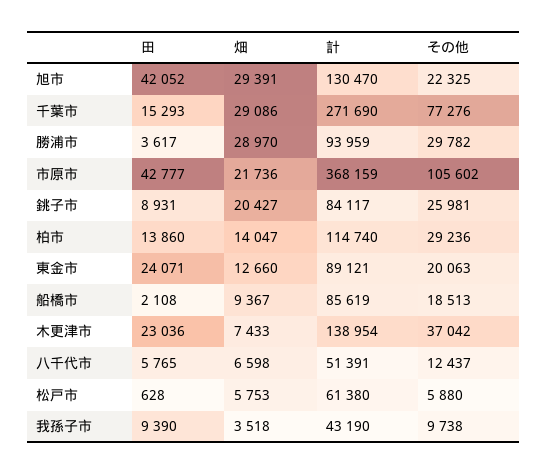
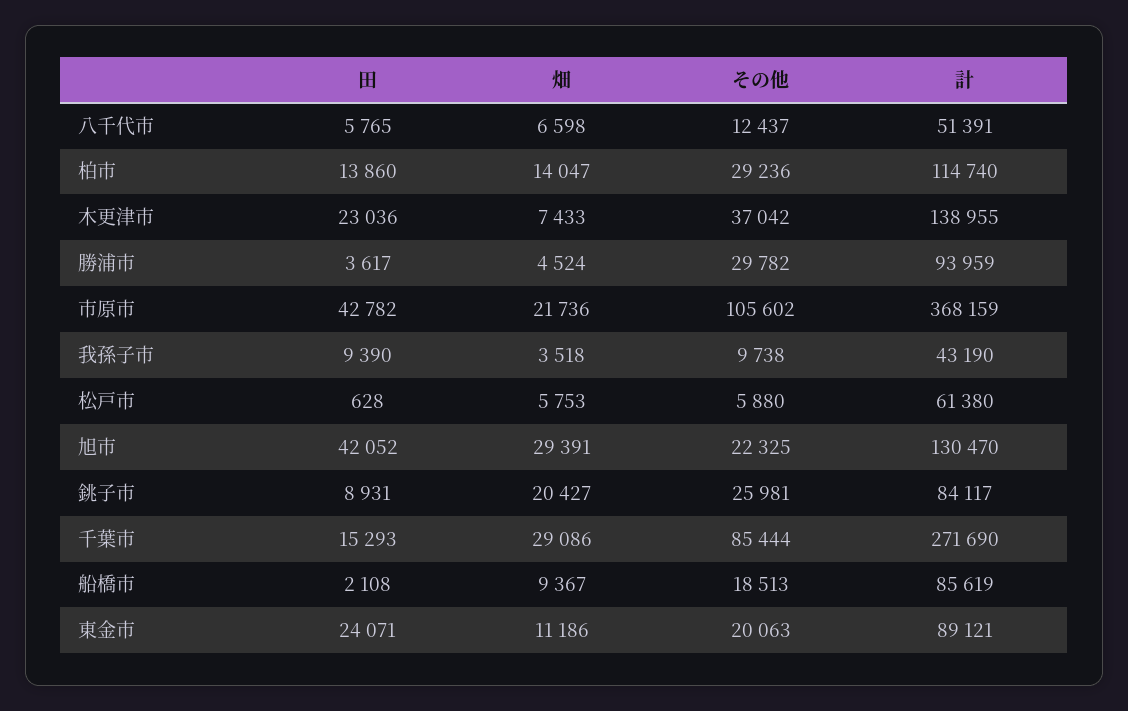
  {
    "田": {
      "旭市": 42052,
      "千葉市": 15293,
      "勝浦市": 3617,
-     "市原市": 42777,
+     "市原市": 42782,
      "銚子市": 8931,
      "柏市": 13860,
      "東金市": 24071,
      "船橋市": 2108,
      "木更津市": 23036,
      "八千代市": 5765,
      "松戸市": 628,
      "我孫子市": 9390
    },
    "畑": {
      "旭市": 29391,
      "千葉市": 29086,
-     "勝浦市": 28970,
+     "勝浦市": 4524,
      "市原市": 21736,
      "銚子市": 20427,
      "柏市": 14047,
-     "東金市": 12660,
+     "東金市": 11186,
      "船橋市": 9367,
      "木更津市": 7433,
      "八千代市": 6598,
      "松戸市": 5753,
      "我孫子市": 3518
    },
    "計": {
      "旭市": 130470,
      "千葉市": 271690,
      "勝浦市": 93959,
      "市原市": 368159,
      "銚子市": 84117,
      "柏市": 114740,
      "東金市": 89121,
      "船橋市": 85619,
-     "木更津市": 138954,
+     "木更津市": 138955,
      "八千代市": 51391,
      "松戸市": 61380,
      "我孫子市": 43190
    },
    "その他": {
      "旭市": 22325,
-     "千葉市": 77276,
+     "千葉市": 85444,
      "勝浦市": 29782,
      "市原市": 105602,
      "銚子市": 25981,
      "柏市": 29236,
      "東金市": 20063,
      "船橋市": 18513,
      "木更津市": 37042,
      "八千代市": 12437,
      "松戸市": 5880,
      "我孫子市": 9738
    }
  }

